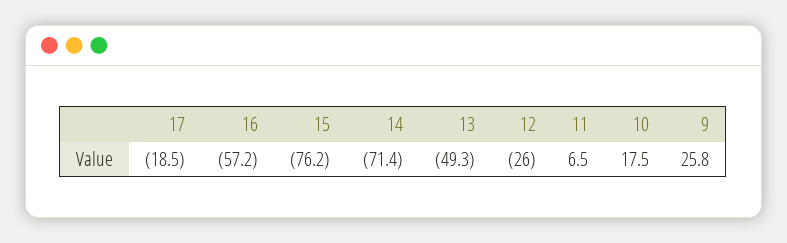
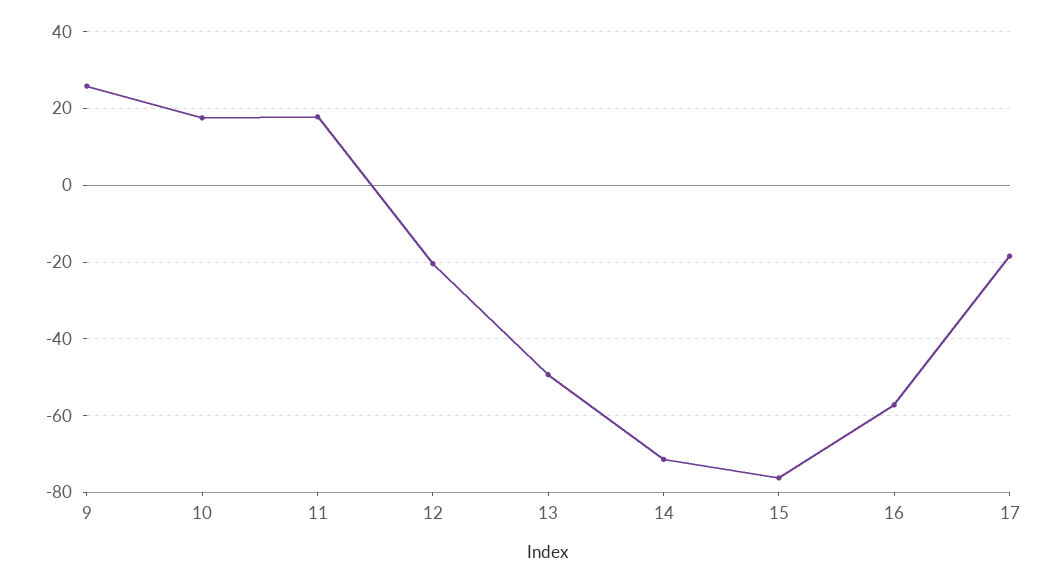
  {
    "17": -18.5,
    "16": -57.2,
    "15": -76.2,
    "14": -71.4,
    "13": -49.3,
-   "12": -26,
+   "12": -20,
-   "11": 6.5,
+   "11": 18,
    "10": 17.5,
    "9": 25.8
  }

